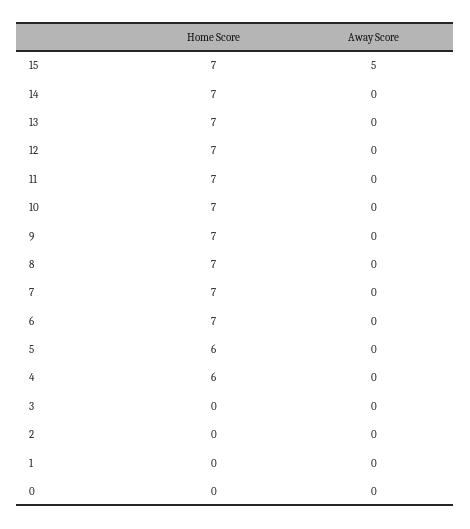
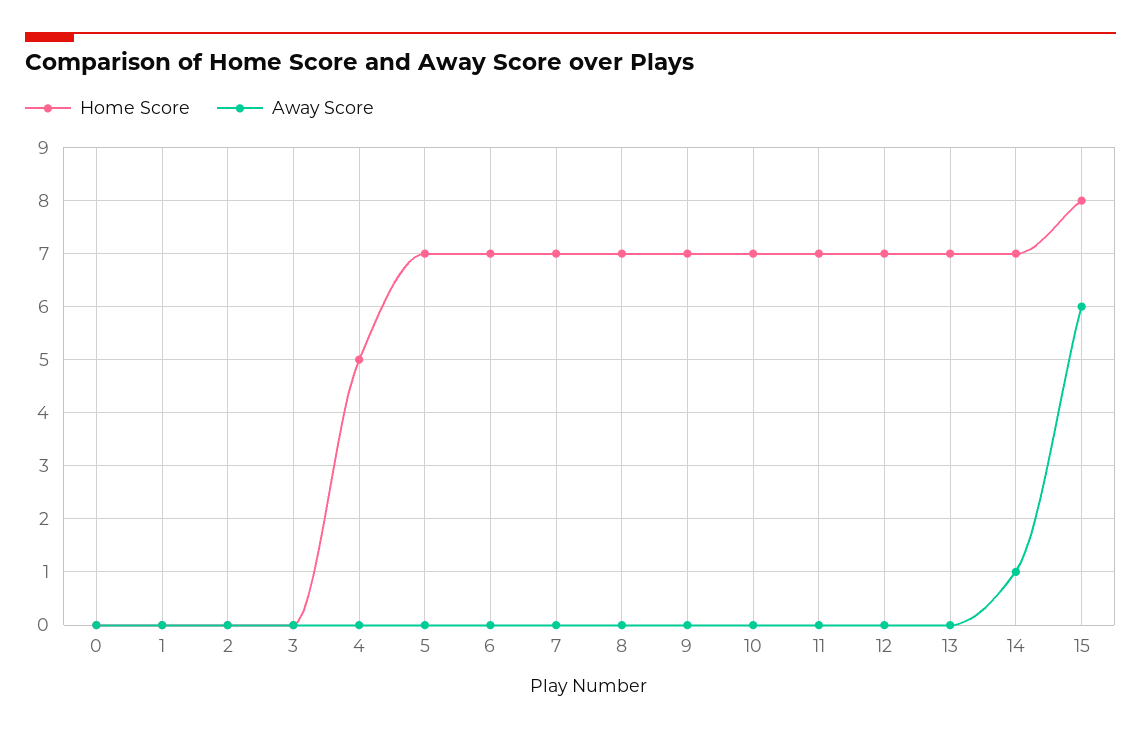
  {
    "Home Score": {
-     "15": 7,
+     "15": 8,
      "14": 7,
      "13": 7,
      "12": 7,
      "11": 7,
      "10": 7,
      "9": 7,
      "8": 7,
      "7": 7,
      "6": 7,
-     "5": 6,
+     "5": 7,
-     "4": 6,
+     "4": 5,
      "3": 0,
      "2": 0,
      "1": 0,
      "0": 0
    },
    "Away Score": {
-     "15": 5,
+     "15": 6,
-     "14": 0,
+     "14": 1,
      "13": 0,
      "12": 0,
      "11": 0,
      "10": 0,
      "9": 0,
      "8": 0,
      "7": 0,
      "6": 0,
      "5": 0,
      "4": 0,
      "3": 0,
      "2": 0,
      "1": 0,
      "0": 0
    }
  }

